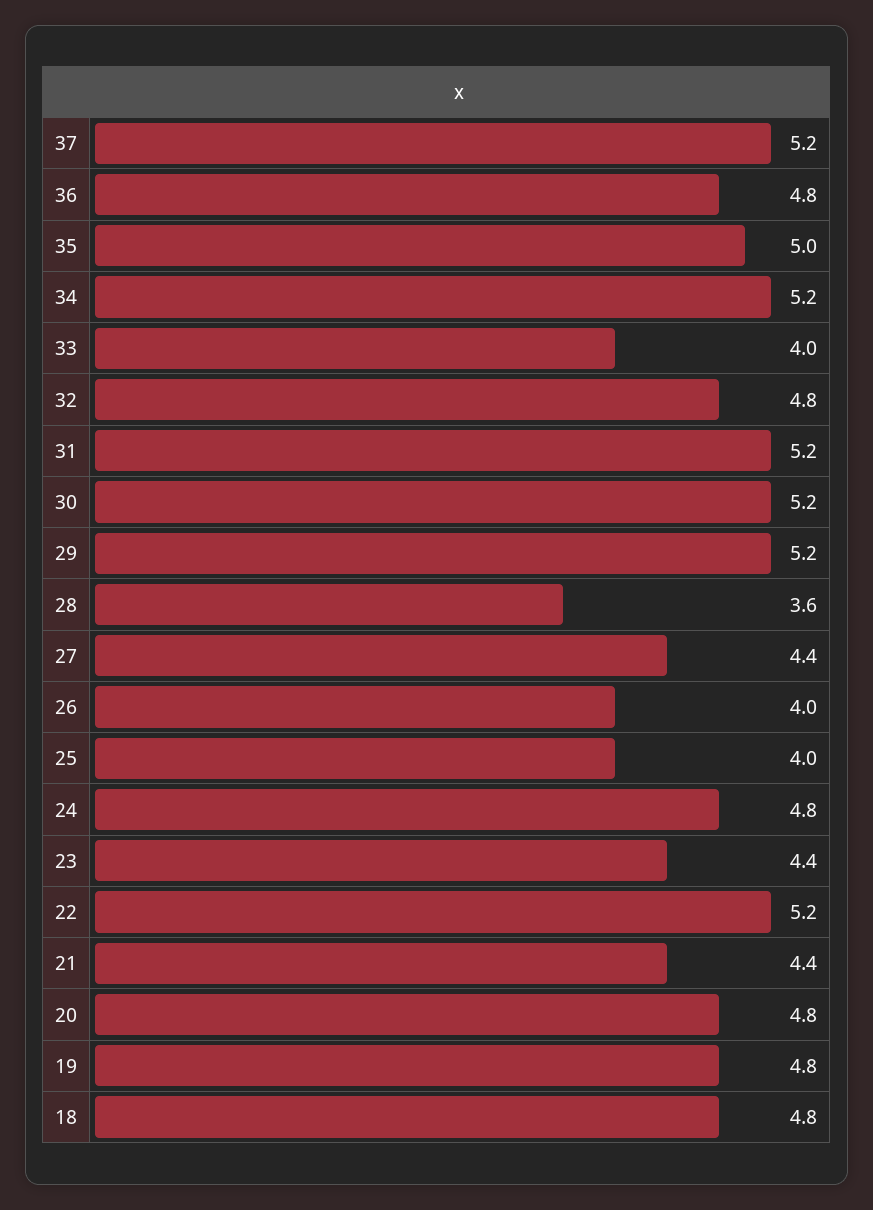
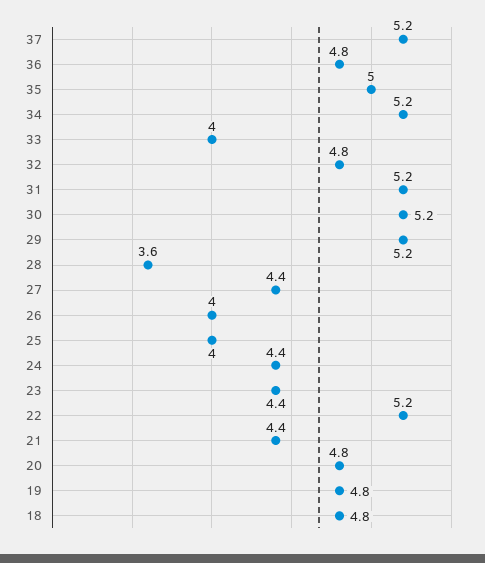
  {
    "37": 5.2,
    "36": 4.8,
    "35": 5,
    "34": 5.2,
    "33": 4,
    "32": 4.8,
    "31": 5.2,
    "30": 5.2,
    "29": 5.2,
    "28": 3.6,
    "27": 4.4,
    "26": 4,
    "25": 4,
-   "24": 4.8,
+   "24": 4.4,
    "23": 4.4,
    "22": 5.2,
    "21": 4.4,
    "20": 4.8,
    "19": 4.8,
    "18": 4.8
  }

